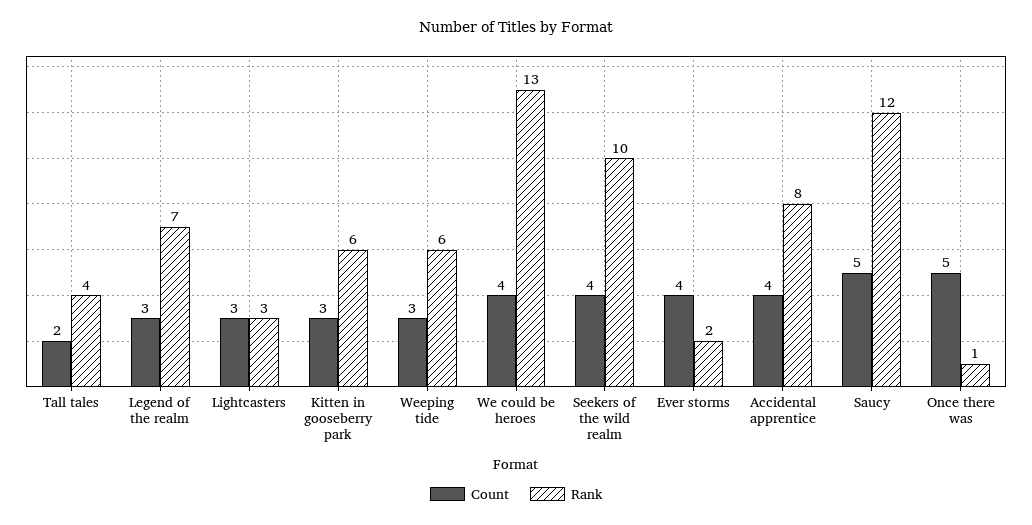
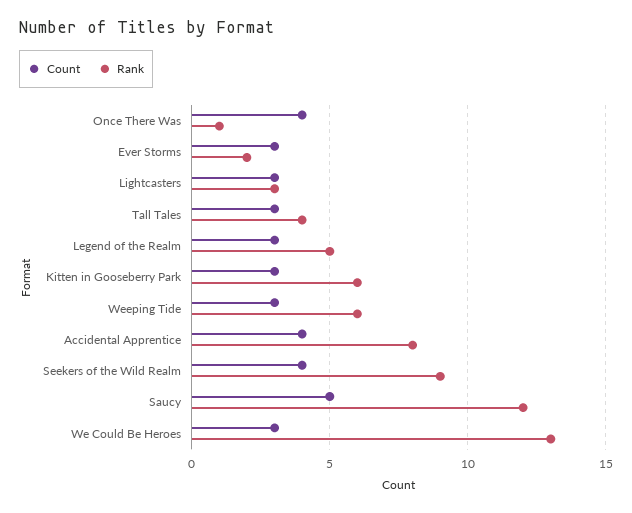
  {
    "Count": {
-     "Tall tales": 2,
+     "Tall tales": 3,
      "Legend of the realm": 3,
      "Lightcasters": 3,
      "Kitten in gooseberry park": 3,
      "Weeping tide": 3,
-     "We could be heroes": 4,
+     "We could be heroes": 3,
      "Seekers of the wild realm": 4,
-     "Ever storms": 4,
+     "Ever storms": 3,
      "Accidental apprentice": 4,
      "Saucy": 5,
-     "Once there was": 5
+     "Once there was": 4
    },
    "Rank": {
      "Tall tales": 4,
-     "Legend of the realm": 7,
+     "Legend of the realm": 5,
      "Lightcasters": 3,
      "Kitten in gooseberry park": 6,
      "Weeping tide": 6,
      "We could be heroes": 13,
-     "Seekers of the wild realm": 10,
+     "Seekers of the wild realm": 9,
      "Ever storms": 2,
      "Accidental apprentice": 8,
      "Saucy": 12,
      "Once there was": 1
    }
  }

